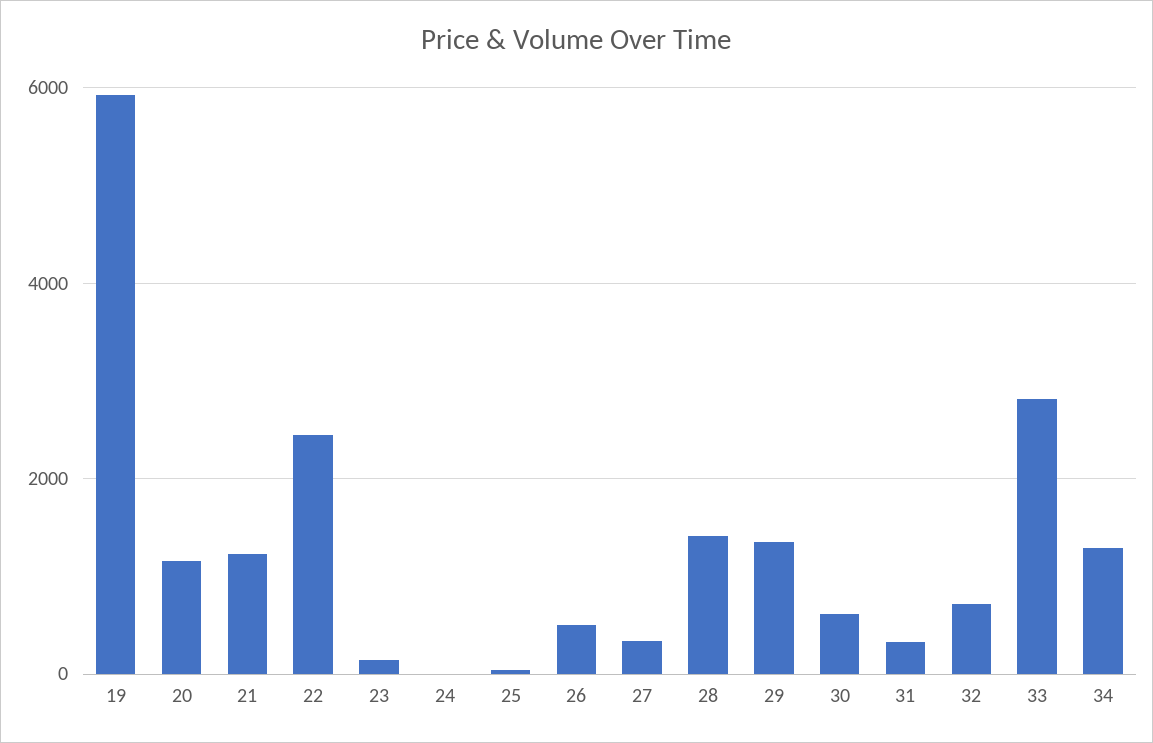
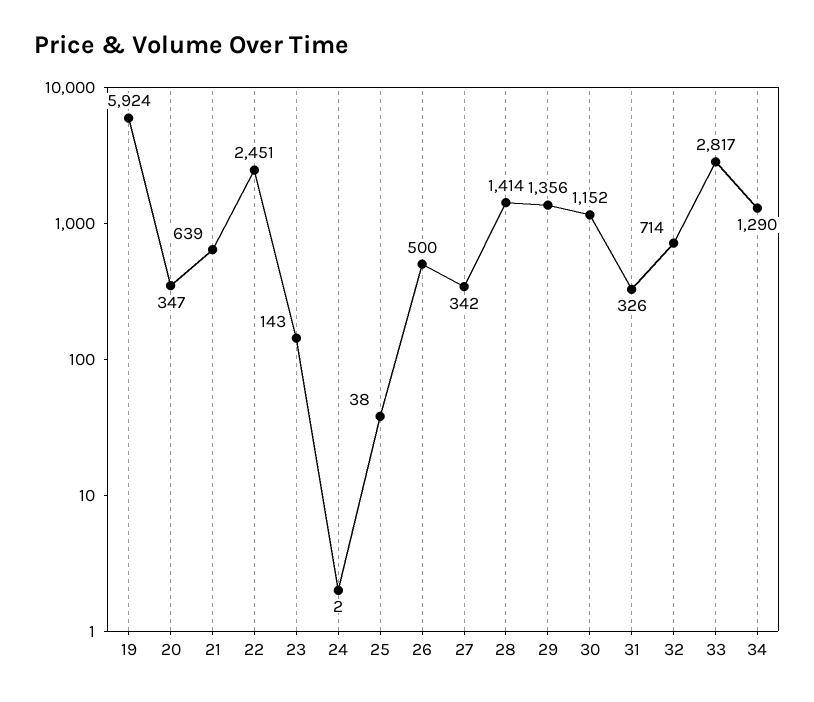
  {
    "19": 5924,
-   "20": 1200,
+   "20": 347,
-   "21": 1200,
+   "21": 639,
    "22": 2451,
    "23": 143,
    "24": 2,
    "25": 38,
    "26": 500,
    "27": 342,
    "28": 1414,
    "29": 1356,
-   "30": 600,
+   "30": 1152,
    "31": 326,
    "32": 714,
    "33": 2817,
    "34": 1290
  }

